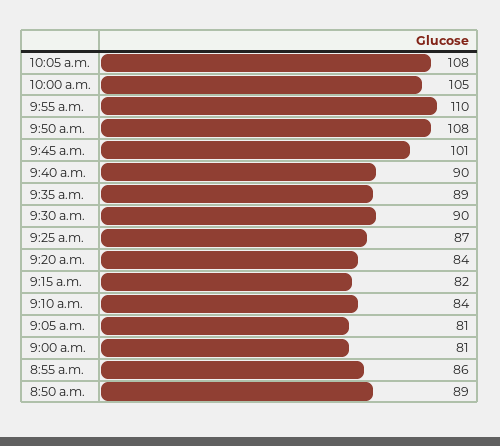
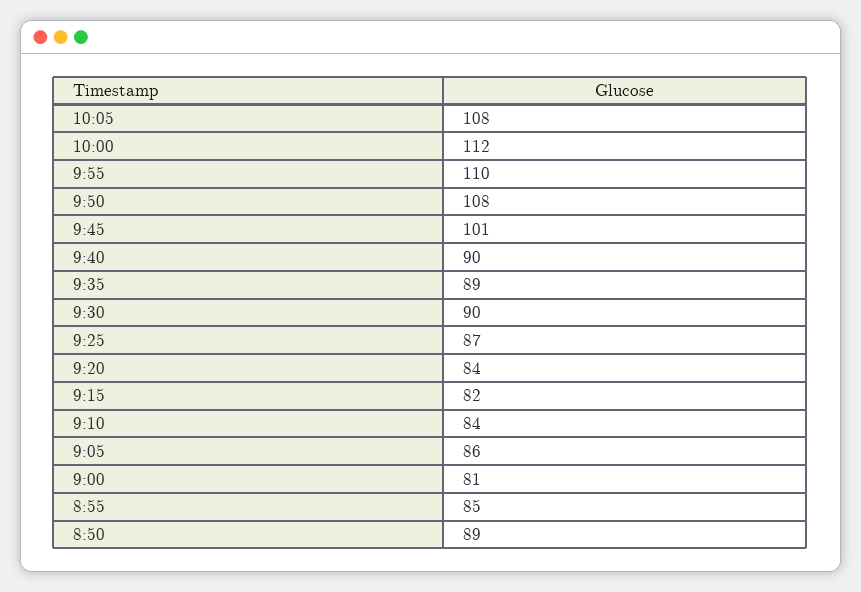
  {
    "10:05 a.m.": 108,
-   "10:00 a.m.": 105,
+   "10:00 a.m.": 112,
    "9:55 a.m.": 110,
    "9:50 a.m.": 108,
    "9:45 a.m.": 101,
    "9:40 a.m.": 90,
    "9:35 a.m.": 89,
    "9:30 a.m.": 90,
    "9:25 a.m.": 87,
    "9:20 a.m.": 84,
    "9:15 a.m.": 82,
    "9:10 a.m.": 84,
-   "9:05 a.m.": 81,
+   "9:05 a.m.": 86,
    "9:00 a.m.": 81,
-   "8:55 a.m.": 86,
+   "8:55 a.m.": 85,
    "8:50 a.m.": 89
  }

